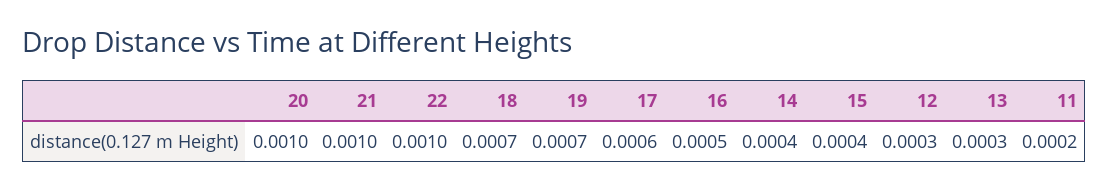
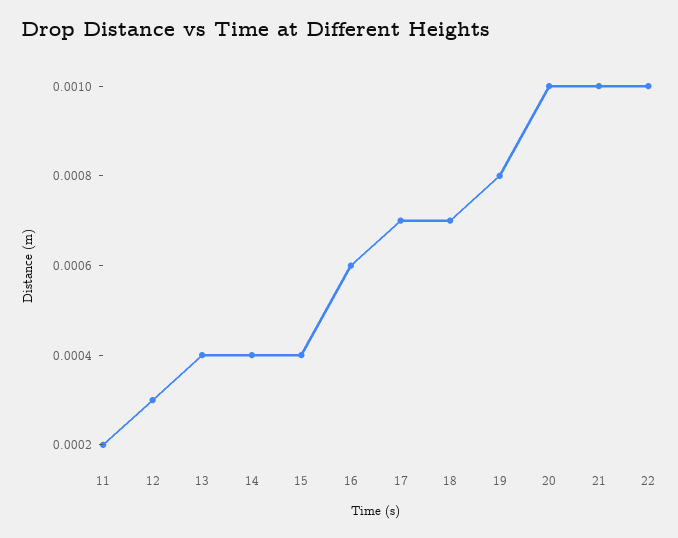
  {
    "20": 0.001,
    "21": 0.001,
    "22": 0.001,
    "18": 0.0007,
-   "19": 0.0007,
+   "19": 0.0008,
-   "17": 0.0006,
+   "17": 0.0007,
-   "16": 0.0005,
+   "16": 0.0006,
    "14": 0.0004,
    "15": 0.0004,
    "12": 0.0003,
-   "13": 0.0003,
+   "13": 0.0004,
    "11": 0.0002
  }

